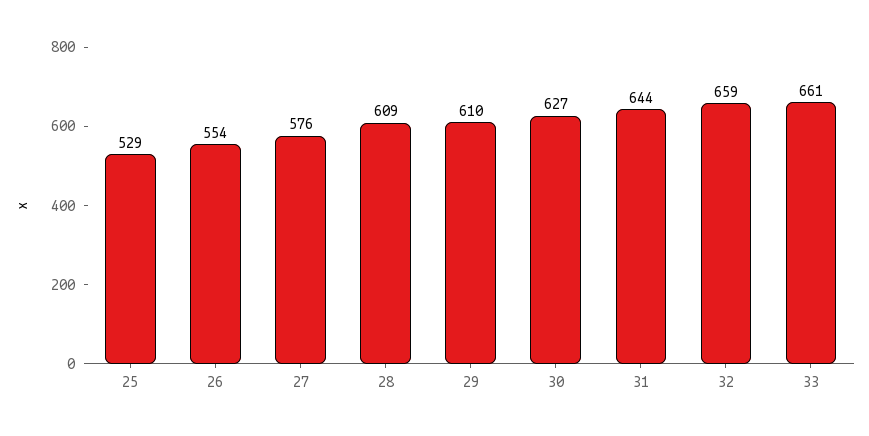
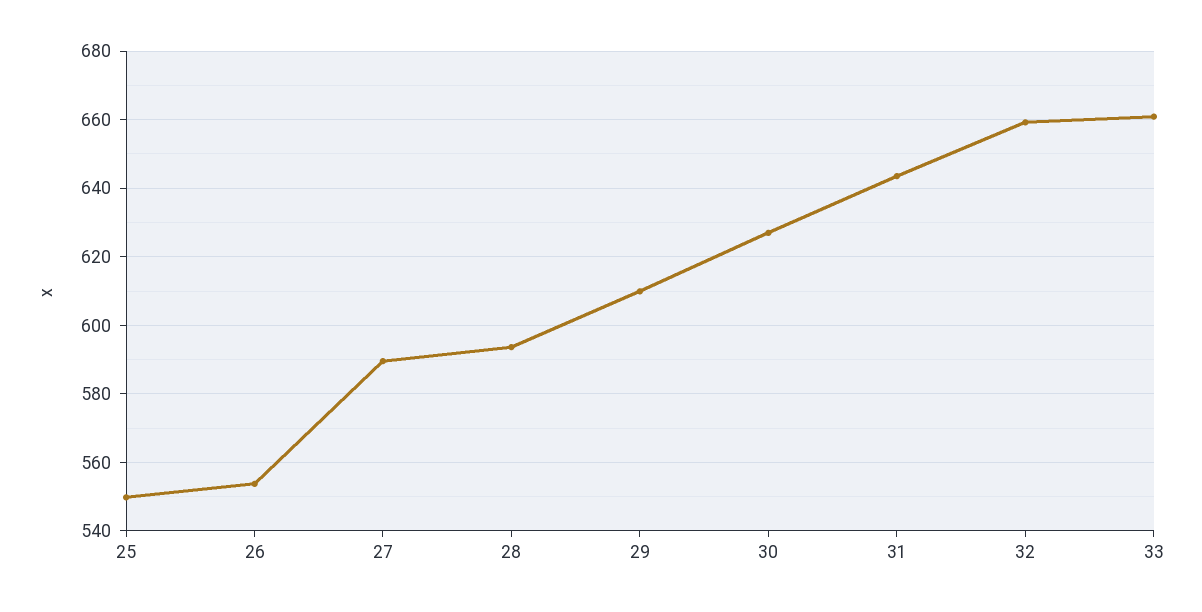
  {
-   "25": 529,
+   "25": 550,
    "26": 554,
-   "27": 576,
+   "27": 590,
-   "28": 609,
+   "28": 594,
    "29": 610,
    "30": 627,
    "31": 644,
    "32": 659,
    "33": 661
  }

